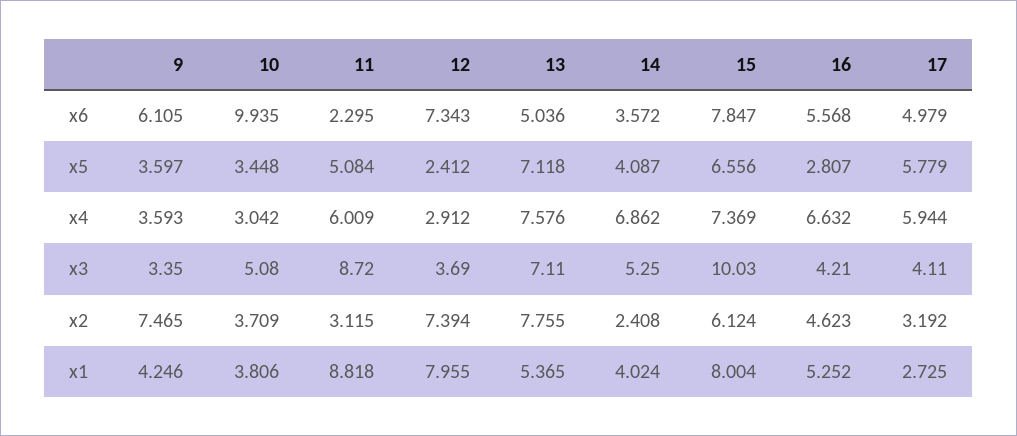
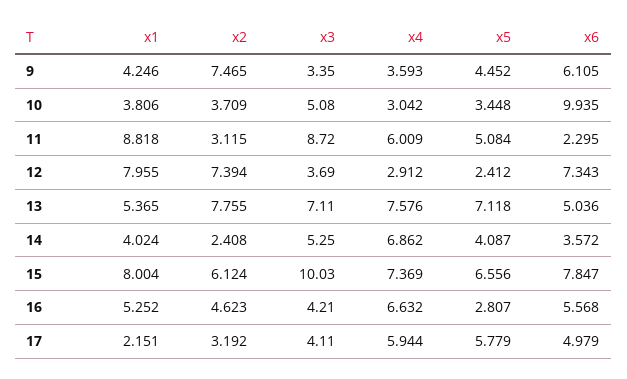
  {
    "9": {
      "x6": 6.105,
-     "x5": 3.597,
+     "x5": 4.452,
      "x4": 3.593,
      "x3": 3.35,
      "x2": 7.465,
      "x1": 4.246
    },
    "10": {
      "x6": 9.935,
      "x5": 3.448,
      "x4": 3.042,
      "x3": 5.08,
      "x2": 3.709,
      "x1": 3.806
    },
    "11": {
      "x6": 2.295,
      "x5": 5.084,
      "x4": 6.009,
      "x3": 8.72,
      "x2": 3.115,
      "x1": 8.818
    },
    "12": {
      "x6": 7.343,
      "x5": 2.412,
      "x4": 2.912,
      "x3": 3.69,
      "x2": 7.394,
      "x1": 7.955
    },
    "13": {
      "x6": 5.036,
      "x5": 7.118,
      "x4": 7.576,
      "x3": 7.11,
      "x2": 7.755,
      "x1": 5.365
    },
    "14": {
      "x6": 3.572,
      "x5": 4.087,
      "x4": 6.862,
      "x3": 5.25,
      "x2": 2.408,
      "x1": 4.024
    },
    "15": {
      "x6": 7.847,
      "x5": 6.556,
      "x4": 7.369,
      "x3": 10.03,
      "x2": 6.124,
      "x1": 8.004
    },
    "16": {
      "x6": 5.568,
      "x5": 2.807,
      "x4": 6.632,
      "x3": 4.21,
      "x2": 4.623,
      "x1": 5.252
    },
    "17": {
      "x6": 4.979,
      "x5": 5.779,
      "x4": 5.944,
      "x3": 4.11,
      "x2": 3.192,
-     "x1": 2.725
+     "x1": 2.151
    }
  }

